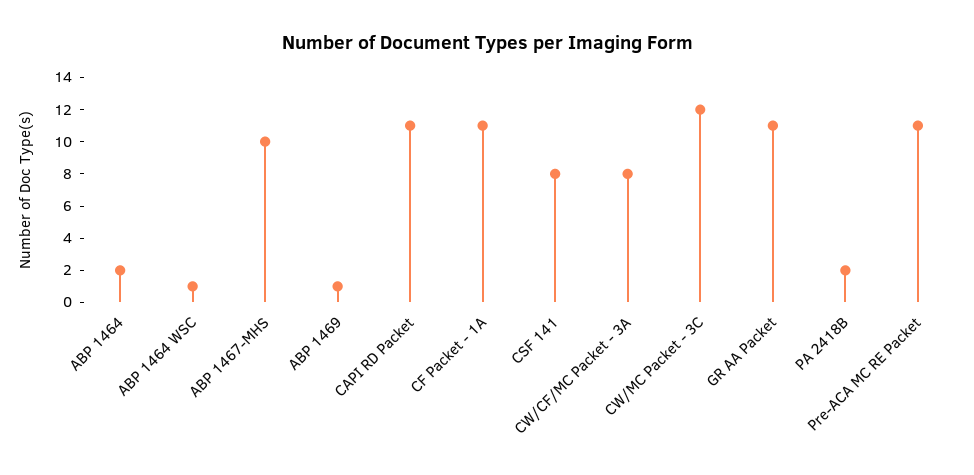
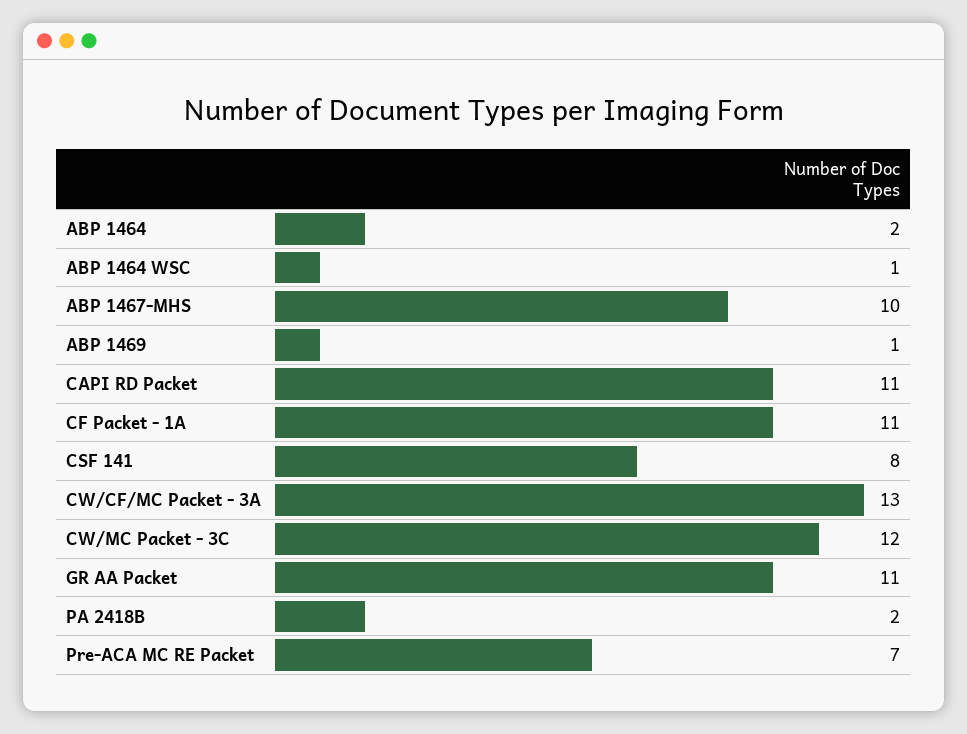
  {
    "ABP 1464": 2,
    "ABP 1464 WSC": 1,
    "ABP 1467-MHS": 10,
    "ABP 1469": 1,
    "CAPI RD Packet": 11,
    "CF Packet - 1A": 11,
    "CSF 141": 8,
-   "CW/CF/MC Packet - 3A": 8,
+   "CW/CF/MC Packet - 3A": 13,
    "CW/MC Packet - 3C": 12,
    "GR AA Packet": 11,
    "PA 2418B": 2,
-   "Pre-ACA MC RE Packet": 11
+   "Pre-ACA MC RE Packet": 7
  }

